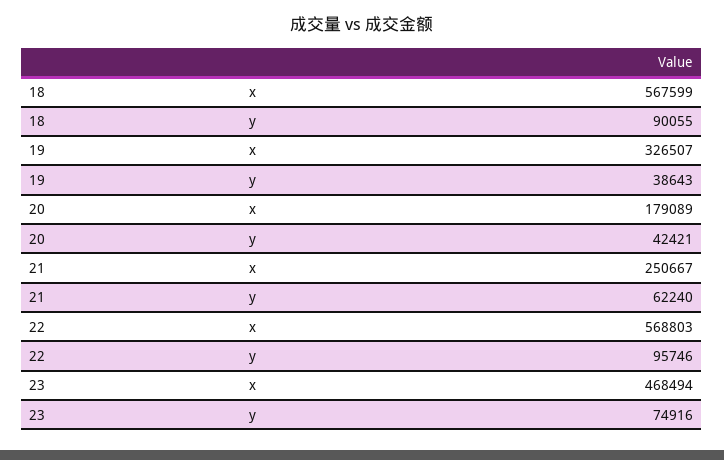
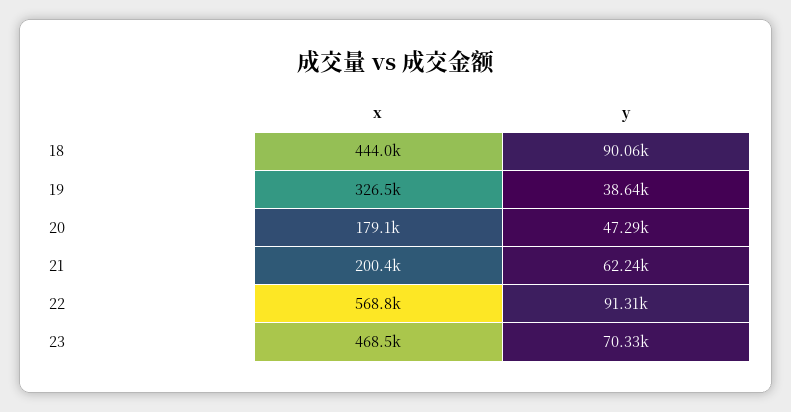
  {
    "18": {
-     "x": 567599,
+     "x": 444000,
      "y": 90055
    },
    "19": {
      "x": 326507,
      "y": 38643
    },
    "20": {
      "x": 179089,
-     "y": 42421
+     "y": 47290
    },
    "21": {
-     "x": 250667,
+     "x": 200400,
      "y": 62240
    },
    "22": {
      "x": 568803,
-     "y": 95746
+     "y": 91310
    },
    "23": {
      "x": 468494,
-     "y": 74916
+     "y": 70330
    }
  }

